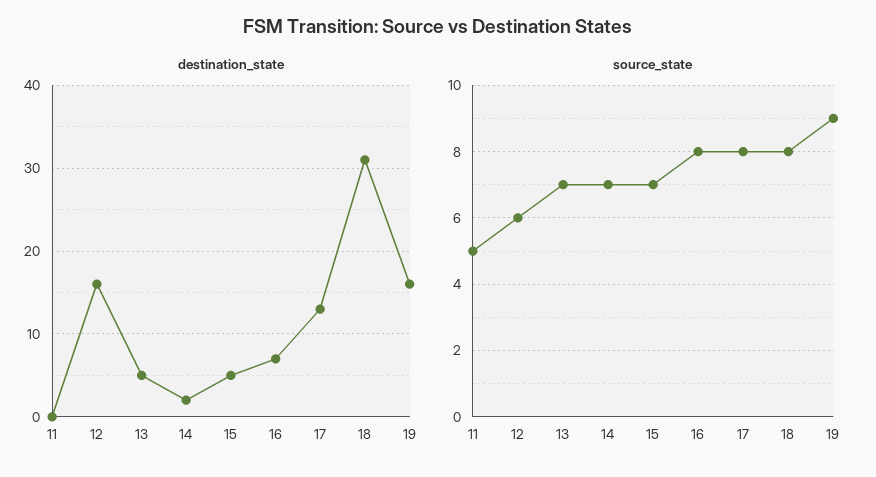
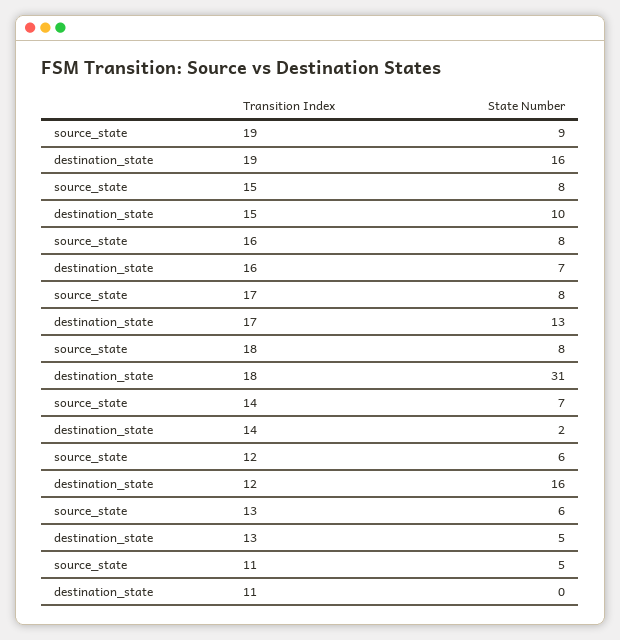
  {
    "destination_state": {
      "11": 0,
      "12": 16,
      "13": 5,
      "14": 2,
-     "15": 5,
+     "15": 10,
      "16": 7,
      "17": 13,
      "18": 31,
      "19": 16
    },
    "source_state": {
      "11": 5,
      "12": 6,
-     "13": 7,
+     "13": 6,
      "14": 7,
-     "15": 7,
+     "15": 8,
      "16": 8,
      "17": 8,
      "18": 8,
      "19": 9
    }
  }

